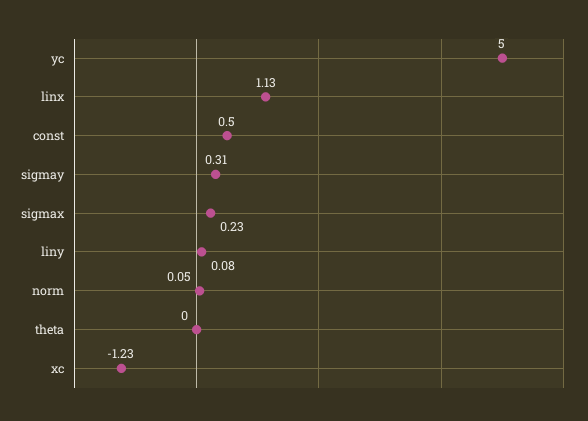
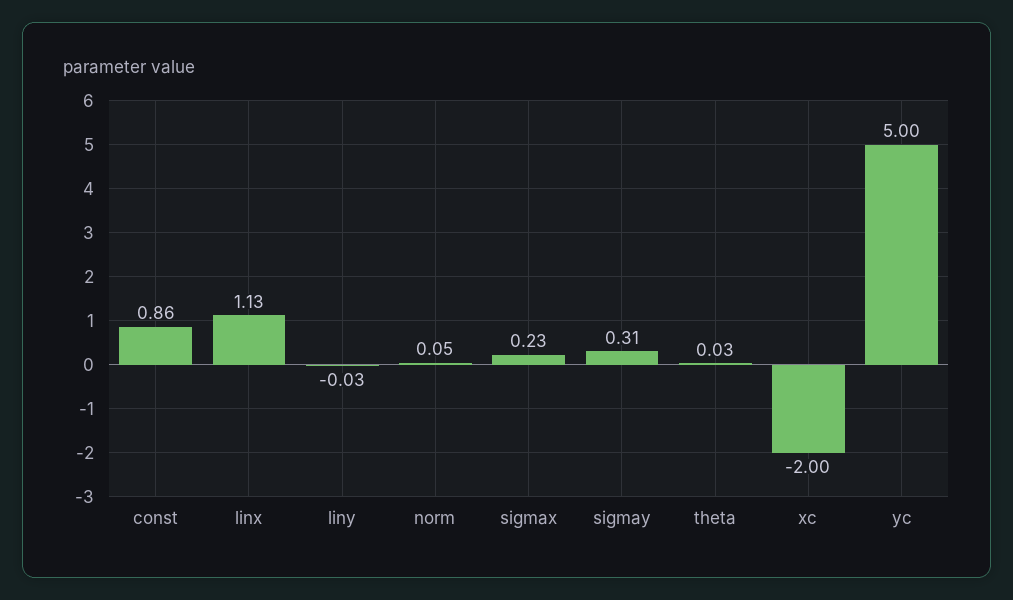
  {
    "yc": 5,
    "linx": 1.13,
-   "const": 0.5,
+   "const": 0.86,
    "sigmay": 0.31,
    "sigmax": 0.23,
-   "liny": 0.08,
+   "liny": -0.03,
    "norm": 0.05,
-   "theta": 0,
+   "theta": 0.03,
-   "xc": -1.23
+   "xc": -2
  }

